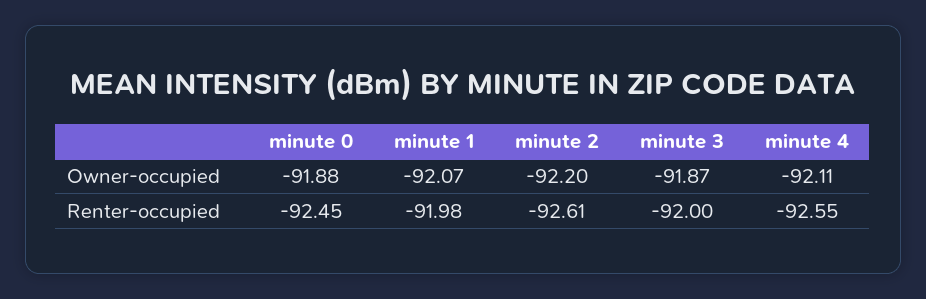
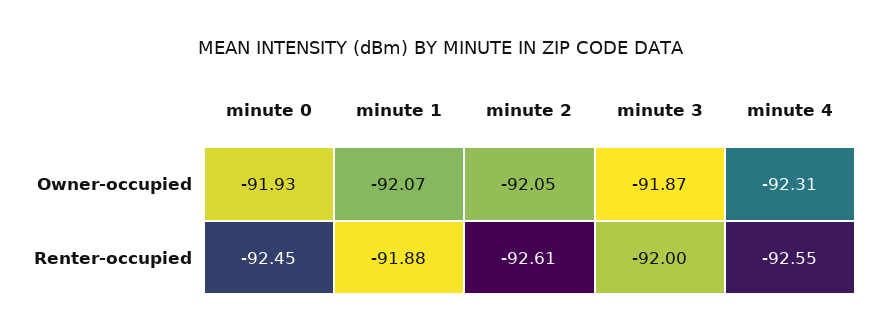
  {
    "minute 0": {
-     "Owner-occupied": -91.88,
+     "Owner-occupied": -91.93,
      "Renter-occupied": -92.45
    },
    "minute 1": {
      "Owner-occupied": -92.07,
-     "Renter-occupied": -91.98
+     "Renter-occupied": -91.88
    },
    "minute 2": {
-     "Owner-occupied": -92.2,
+     "Owner-occupied": -92.05,
      "Renter-occupied": -92.61
    },
    "minute 3": {
      "Owner-occupied": -91.87,
      "Renter-occupied": -92
    },
    "minute 4": {
-     "Owner-occupied": -92.11,
+     "Owner-occupied": -92.31,
      "Renter-occupied": -92.55
    }
  }

